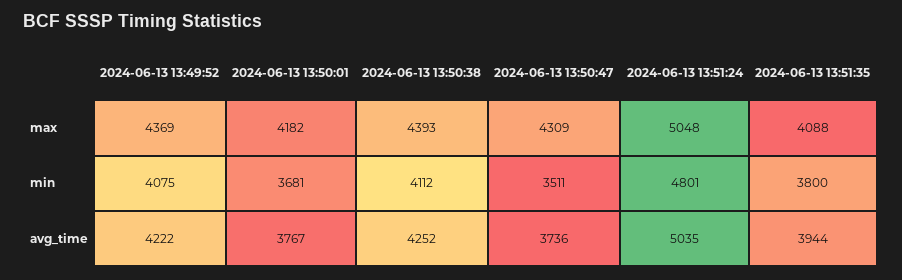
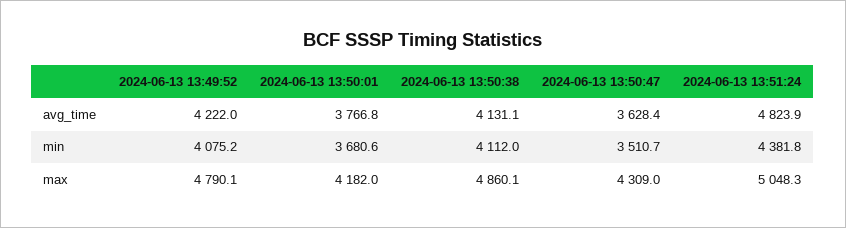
  {
    "2024-06-13 13:49:52": {
-     "max": 4369,
+     "max": 4790.1,
      "min": 4075.2,
      "avg_time": 4222
    },
    "2024-06-13 13:50:01": {
      "max": 4182,
      "min": 3680.6,
      "avg_time": 3766.8
    },
    "2024-06-13 13:50:38": {
-     "max": 4393,
+     "max": 4860.1,
      "min": 4112,
-     "avg_time": 4252
+     "avg_time": 4131.1
    },
    "2024-06-13 13:50:47": {
      "max": 4309,
      "min": 3510.7,
-     "avg_time": 3736
+     "avg_time": 3628.4
    },
    "2024-06-13 13:51:24": {
      "max": 5048.3,
-     "min": 4801,
+     "min": 4381.8,
-     "avg_time": 5035
+     "avg_time": 4823.9
-   },
+   }
-   "2024-06-13 13:51:35": {
-     "max": 4088,
-     "min": 3800,
-     "avg_time": 3944
-   }
  }

